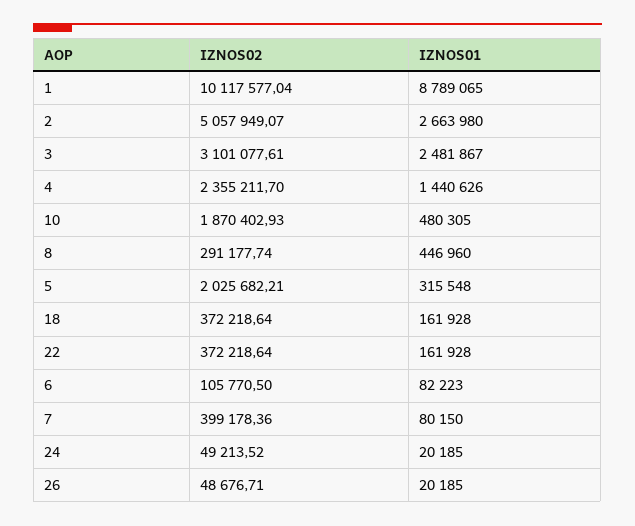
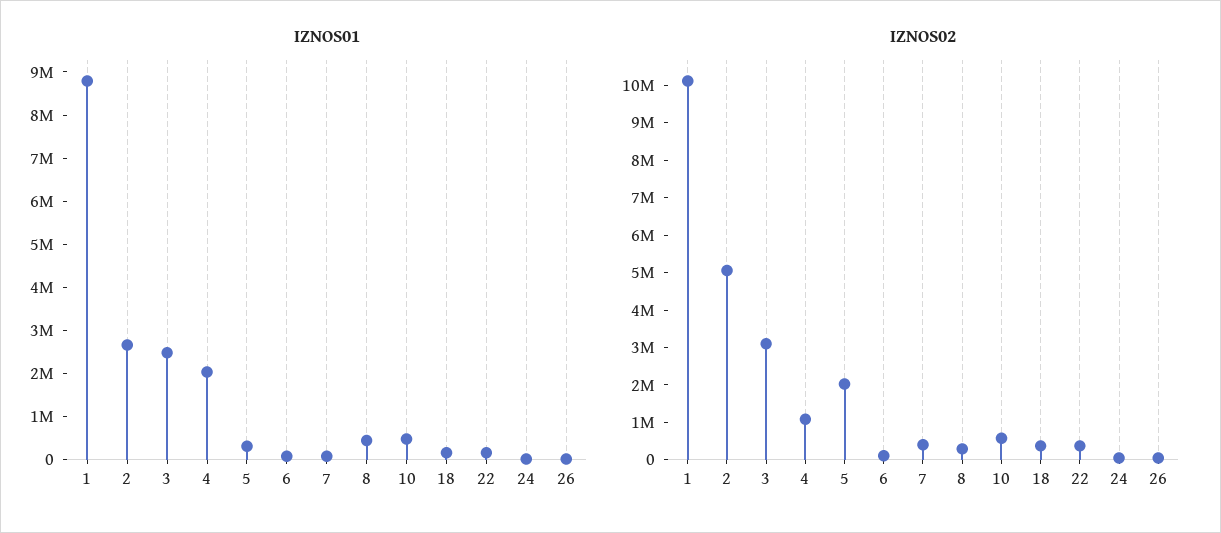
  {
    "IZNOS02": {
      "1": 10117577.04,
      "2": 5057949.07,
      "3": 3101077.61,
-     "4": 2355211.7,
+     "4": 1000000,
-     "10": 1870402.93,
+     "10": 500000,
      "8": 291177.74,
      "5": 2025682.21,
      "18": 372218.64,
      "22": 372218.64,
      "6": 105770.5,
      "7": 399178.36,
      "24": 49213.52,
      "26": 48676.71
    },
    "IZNOS01": {
      "1": 8789065,
      "2": 2663980,
      "3": 2481867,
-     "4": 1440626,
+     "4": 2000000,
      "10": 480305,
      "8": 446960,
      "5": 315548,
      "18": 161928,
      "22": 161928,
      "6": 82223,
      "7": 80150,
      "24": 20185,
      "26": 20185
    }
  }

